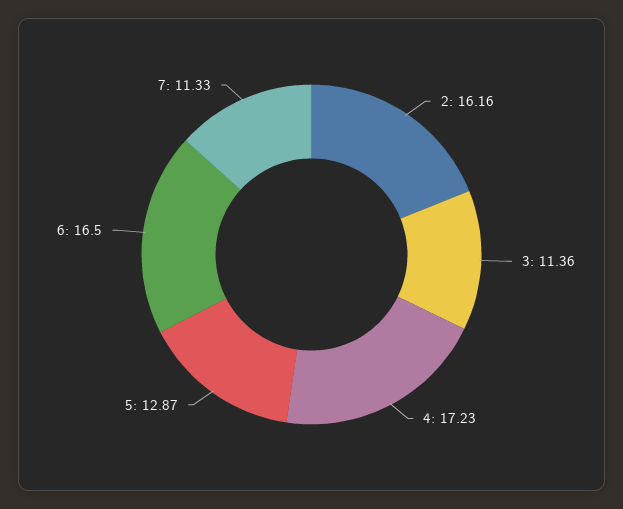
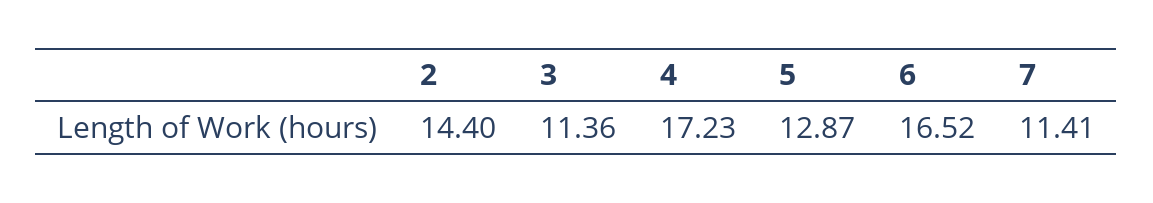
  {
-   "2": 16.16,
+   "2": 14.4,
    "3": 11.36,
    "4": 17.23,
    "5": 12.87,
-   "6": 16.5,
+   "6": 16.52,
-   "7": 11.33
+   "7": 11.41
  }

